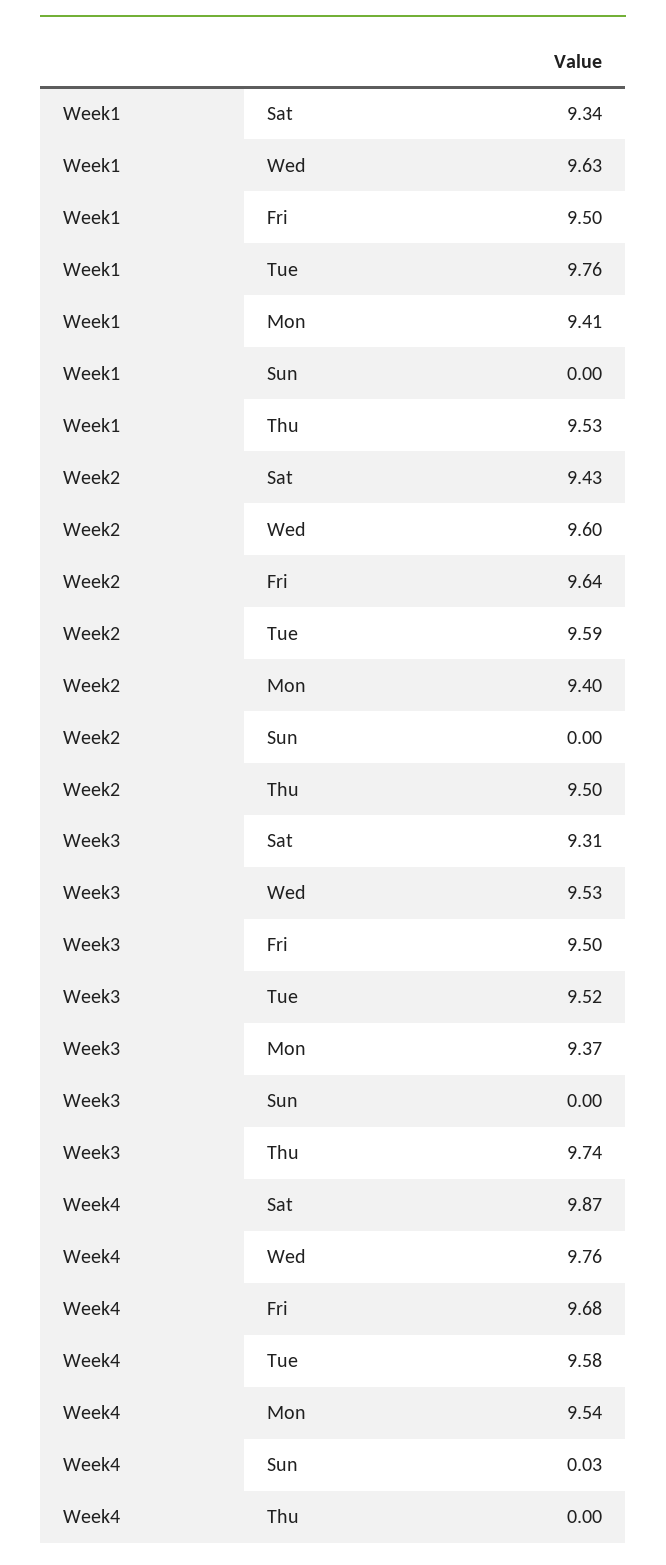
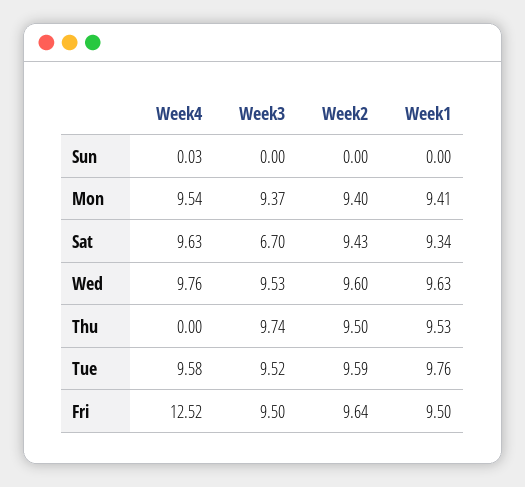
  {
    "Week1": {
      "Sat": 9.34,
      "Wed": 9.63,
      "Fri": 9.5,
      "Tue": 9.76,
      "Mon": 9.41,
      "Sun": 0,
      "Thu": 9.53
    },
    "Week2": {
      "Sat": 9.43,
      "Wed": 9.6,
      "Fri": 9.64,
      "Tue": 9.59,
      "Mon": 9.4,
      "Sun": 0,
      "Thu": 9.5
    },
    "Week3": {
-     "Sat": 9.31,
+     "Sat": 6.7,
      "Wed": 9.53,
      "Fri": 9.5,
      "Tue": 9.52,
      "Mon": 9.37,
      "Sun": 0,
      "Thu": 9.74
    },
    "Week4": {
-     "Sat": 9.87,
+     "Sat": 9.63,
      "Wed": 9.76,
-     "Fri": 9.68,
+     "Fri": 12.52,
      "Tue": 9.58,
      "Mon": 9.54,
      "Sun": 0.03,
      "Thu": 0
    }
  }

